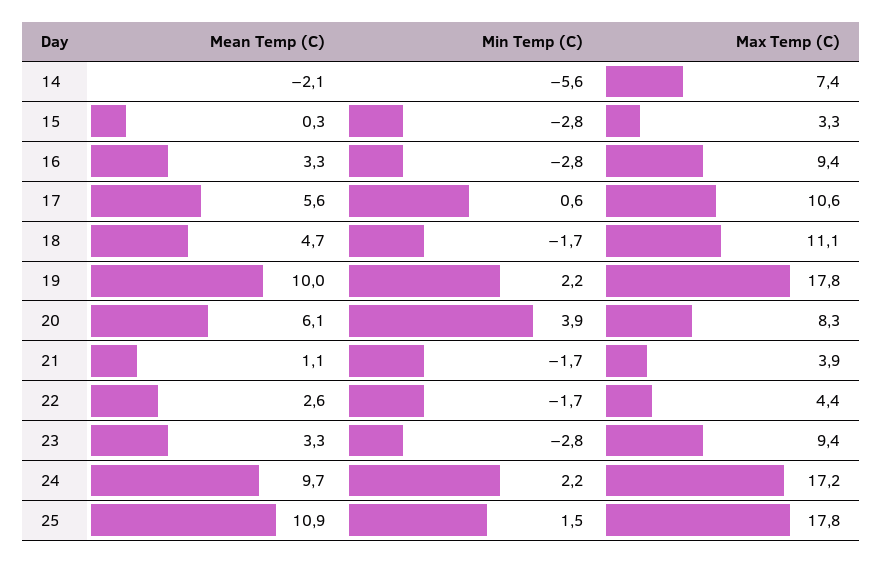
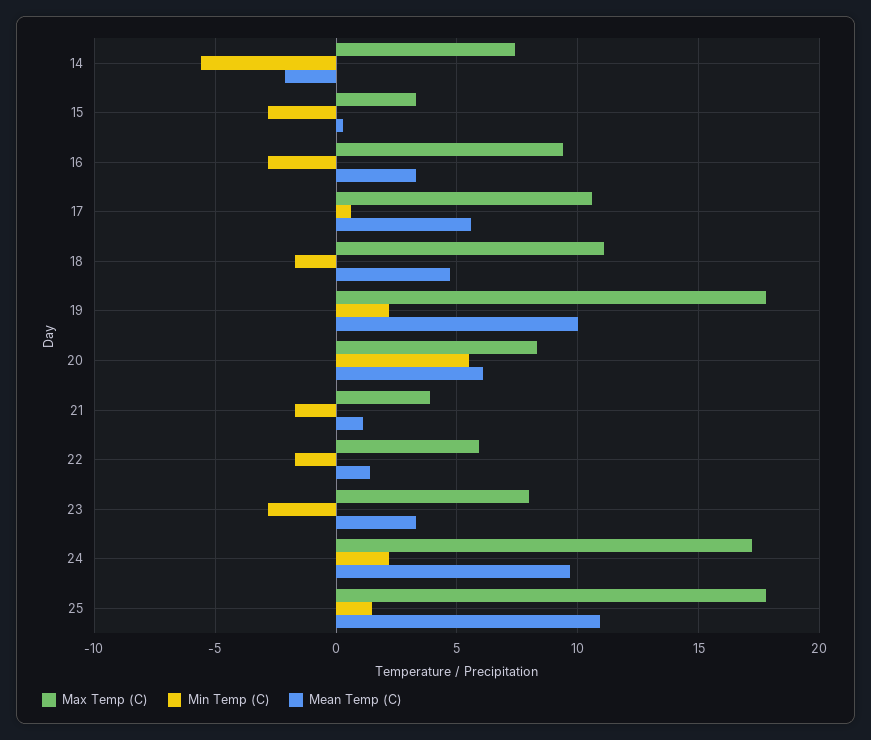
  {
    "Mean Temp (C)": {
      "14": -2.1,
      "15": 0.3,
      "16": 3.3,
      "17": 5.6,
      "18": 4.7,
      "19": 10,
      "20": 6.1,
      "21": 1.1,
-     "22": 2.6,
+     "22": 1.5,
      "23": 3.3,
      "24": 9.7,
      "25": 10.9
    },
    "Min Temp (C)": {
      "14": -5.6,
      "15": -2.8,
      "16": -2.8,
      "17": 0.6,
      "18": -1.7,
      "19": 2.2,
-     "20": 3.9,
+     "20": 5.5,
      "21": -1.7,
      "22": -1.7,
      "23": -2.8,
      "24": 2.2,
      "25": 1.5
    },
    "Max Temp (C)": {
      "14": 7.4,
      "15": 3.3,
      "16": 9.4,
      "17": 10.6,
      "18": 11.1,
      "19": 17.8,
      "20": 8.3,
      "21": 3.9,
-     "22": 4.4,
+     "22": 6,
-     "23": 9.4,
+     "23": 8,
      "24": 17.2,
      "25": 17.8
    }
  }

